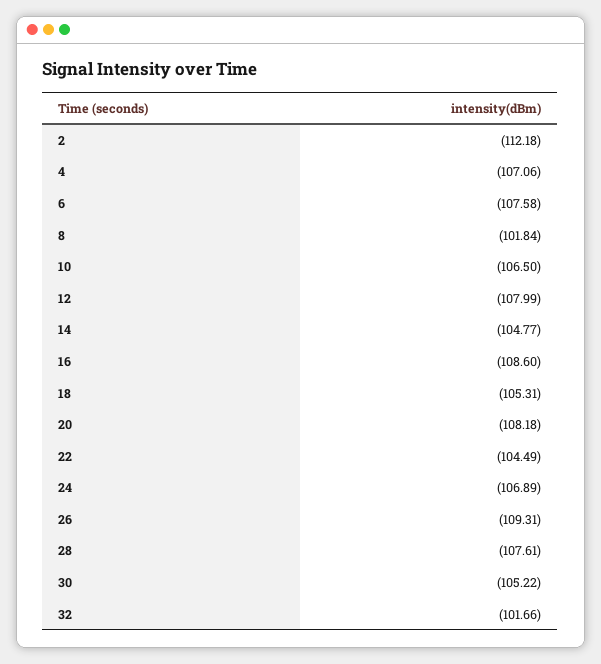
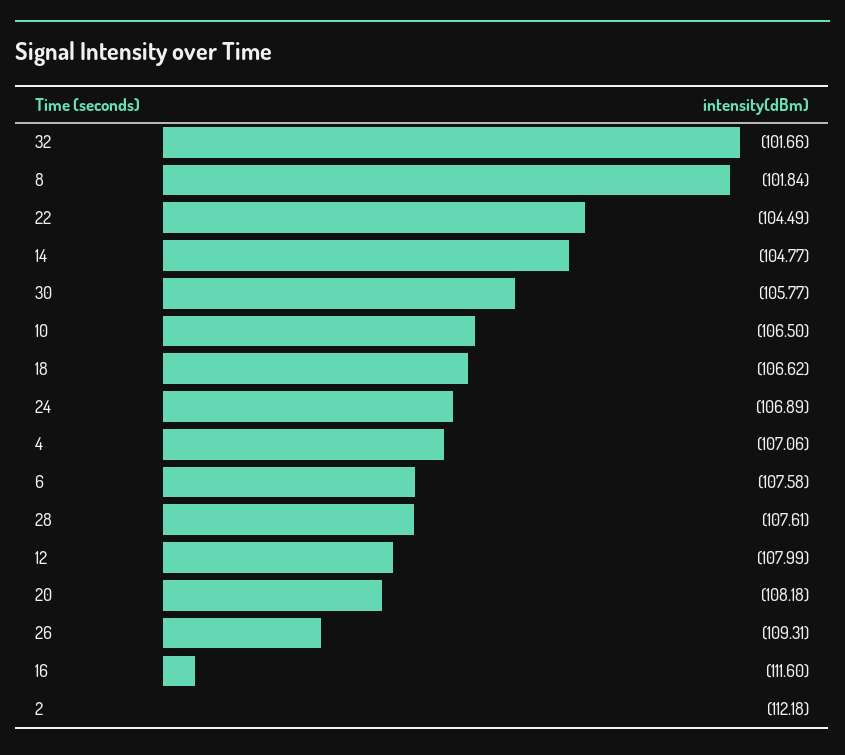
  {
    "2": -112.18,
    "4": -107.06,
    "6": -107.58,
    "8": -101.84,
    "10": -106.5,
    "12": -107.99,
    "14": -104.77,
-   "16": -108.6,
+   "16": -111.6,
-   "18": -105.31,
+   "18": -106.62,
    "20": -108.18,
    "22": -104.49,
    "24": -106.89,
    "26": -109.31,
    "28": -107.61,
-   "30": -105.22,
+   "30": -105.77,
    "32": -101.66
  }

